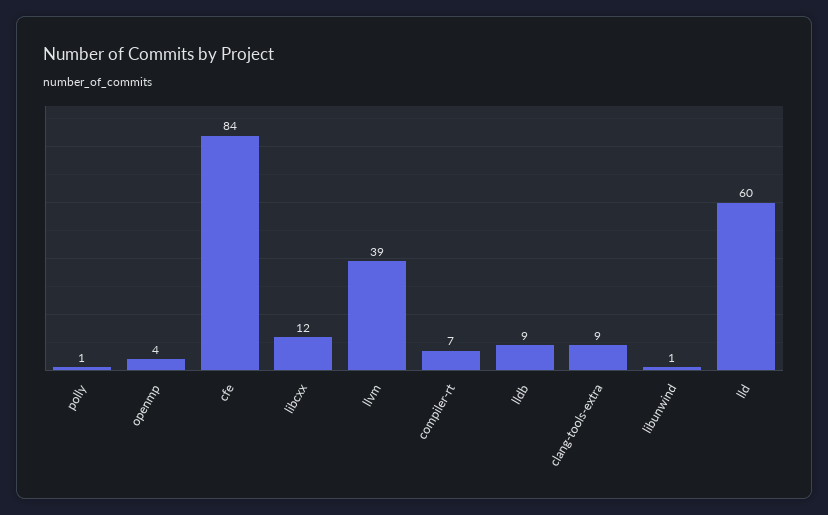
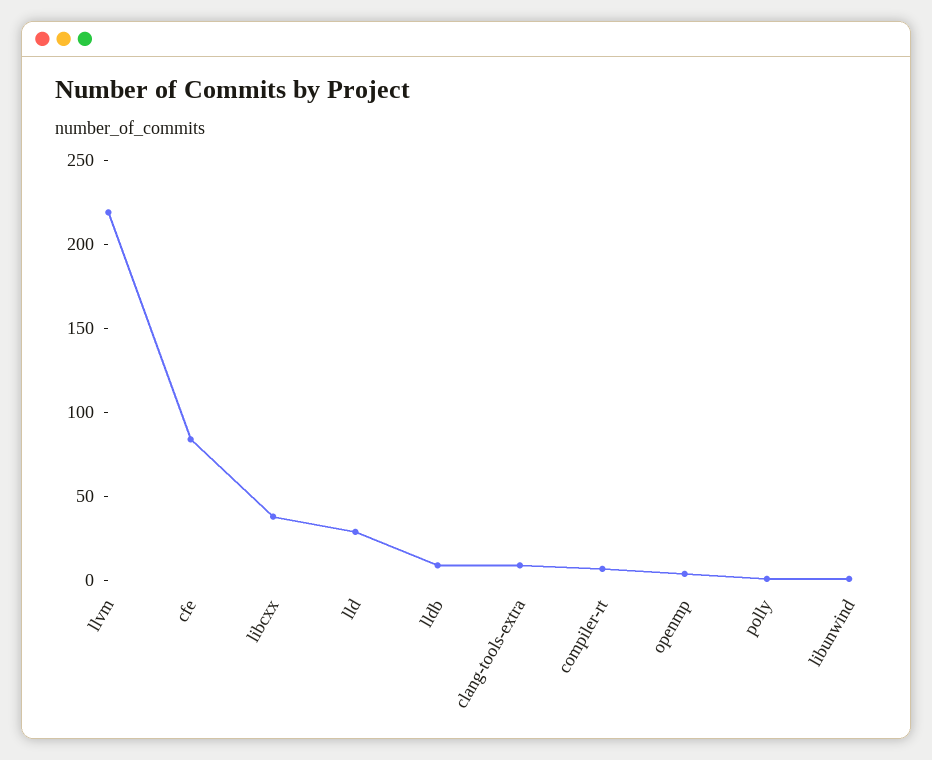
  {
    "polly": 1,
    "openmp": 4,
    "cfe": 84,
-   "libcxx": 12,
+   "libcxx": 40,
-   "llvm": 39,
+   "llvm": 220,
    "compiler-rt": 7,
    "lldb": 9,
    "clang-tools-extra": 9,
    "libunwind": 1,
-   "lld": 60
+   "lld": 30
  }

